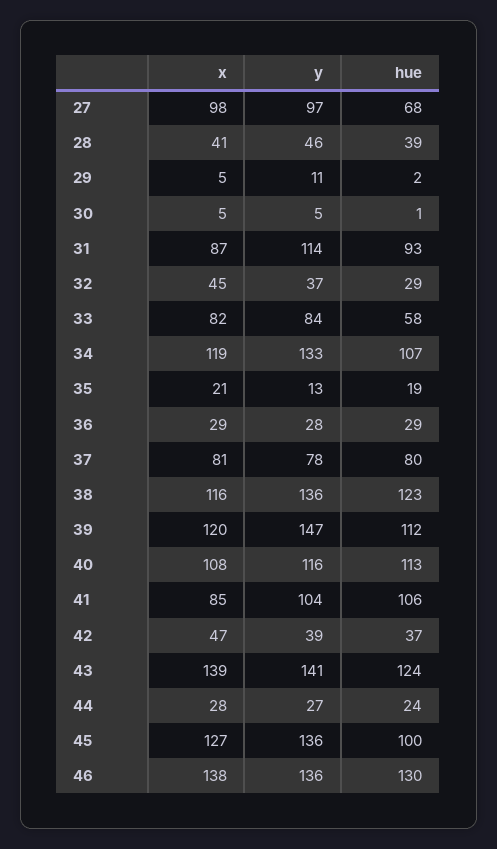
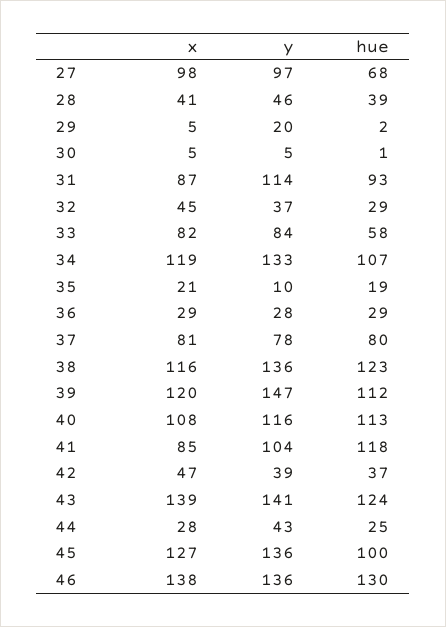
  {
    "x": {
      "27": 98,
      "28": 41,
      "29": 5,
      "30": 5,
      "31": 87,
      "32": 45,
      "33": 82,
      "34": 119,
      "35": 21,
      "36": 29,
      "37": 81,
      "38": 116,
      "39": 120,
      "40": 108,
      "41": 85,
      "42": 47,
      "43": 139,
      "44": 28,
      "45": 127,
      "46": 138
    },
    "y": {
      "27": 97,
      "28": 46,
-     "29": 11,
+     "29": 20,
      "30": 5,
      "31": 114,
      "32": 37,
      "33": 84,
      "34": 133,
-     "35": 13,
+     "35": 10,
      "36": 28,
      "37": 78,
      "38": 136,
      "39": 147,
      "40": 116,
      "41": 104,
      "42": 39,
      "43": 141,
-     "44": 27,
+     "44": 43,
      "45": 136,
      "46": 136
    },
    "hue": {
      "27": 68,
      "28": 39,
      "29": 2,
      "30": 1,
      "31": 93,
      "32": 29,
      "33": 58,
      "34": 107,
      "35": 19,
      "36": 29,
      "37": 80,
      "38": 123,
      "39": 112,
      "40": 113,
-     "41": 106,
+     "41": 118,
      "42": 37,
      "43": 124,
-     "44": 24,
+     "44": 25,
      "45": 100,
      "46": 130
    }
  }

